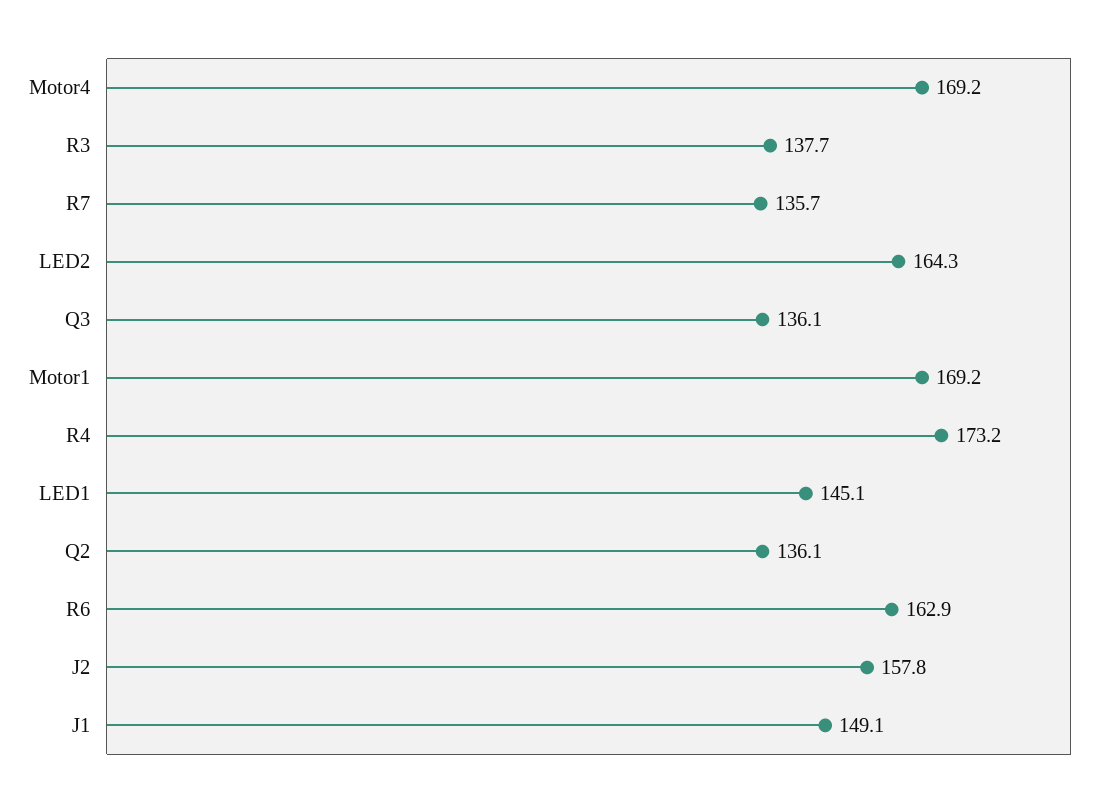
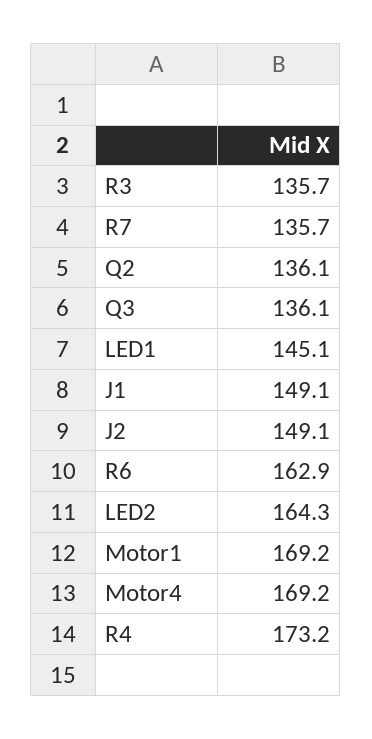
  {
    "Motor4": 169.2,
-   "R3": 137.7,
+   "R3": 135.7,
    "R7": 135.7,
    "LED2": 164.3,
    "Q3": 136.1,
    "Motor1": 169.2,
    "R4": 173.2,
    "LED1": 145.1,
    "Q2": 136.1,
    "R6": 162.9,
-   "J2": 157.8,
+   "J2": 149.1,
    "J1": 149.1
  }

